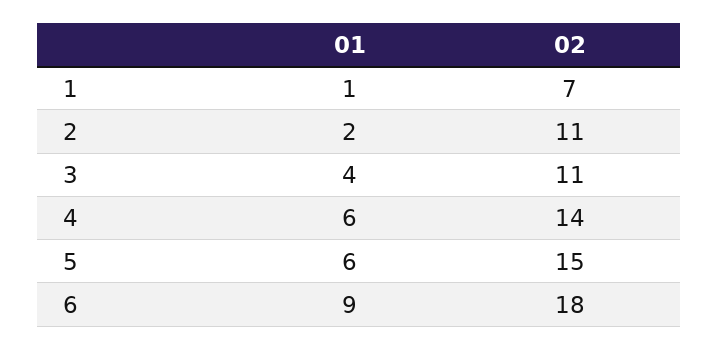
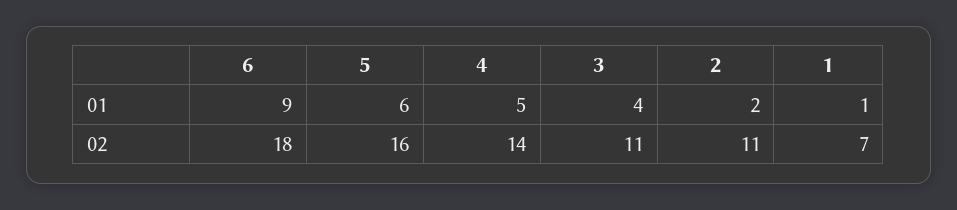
  {
    "01": {
      "1": 1,
      "2": 2,
      "3": 4,
-     "4": 6,
+     "4": 5,
      "5": 6,
      "6": 9
    },
    "02": {
      "1": 7,
      "2": 11,
      "3": 11,
      "4": 14,
-     "5": 15,
+     "5": 16,
      "6": 18
    }
  }

